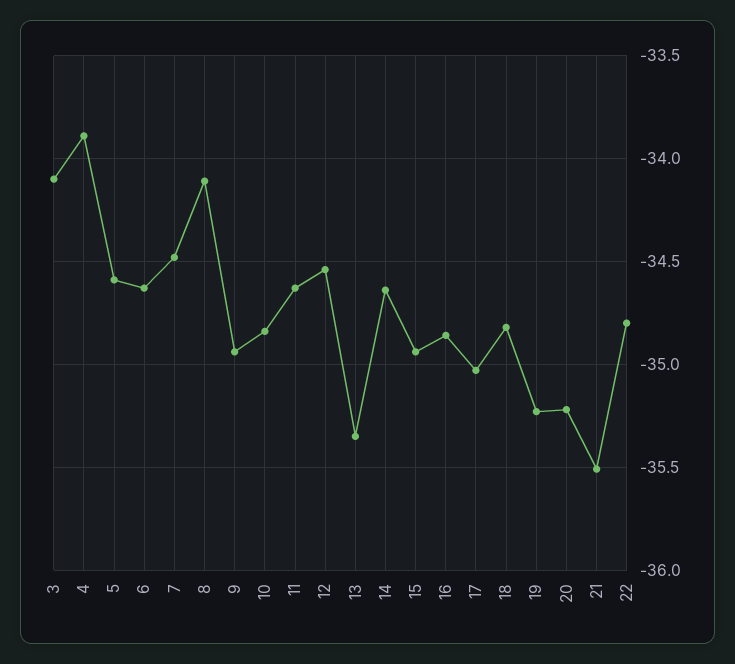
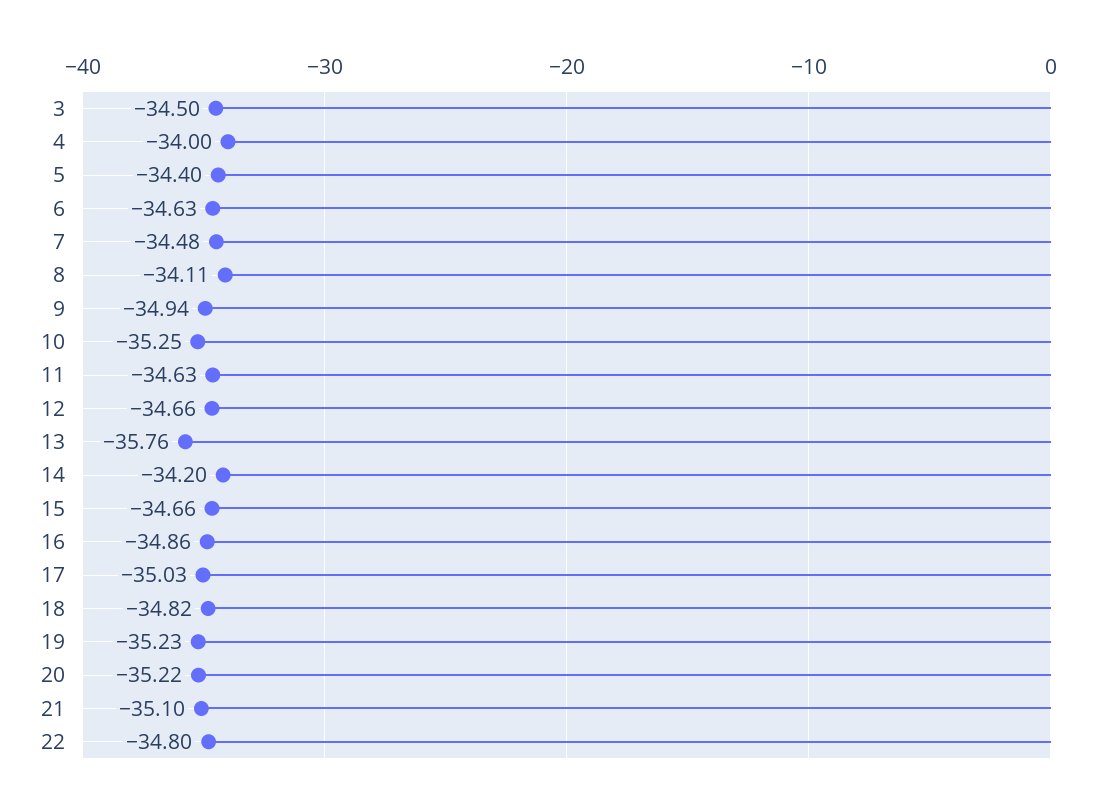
  {
-   "3": -34.1,
+   "3": -34.5,
-   "4": -33.9,
+   "4": -34,
-   "5": -34.6,
+   "5": -34.4,
    "6": -34.63,
    "7": -34.48,
    "8": -34.11,
    "9": -34.94,
-   "10": -34.85,
+   "10": -35.25,
    "11": -34.63,
-   "12": -34.55,
+   "12": -34.66,
-   "13": -35.35,
+   "13": -35.76,
-   "14": -34.65,
+   "14": -34.2,
-   "15": -34.95,
+   "15": -34.66,
    "16": -34.86,
    "17": -35.03,
    "18": -34.82,
    "19": -35.23,
    "20": -35.22,
-   "21": -35.5,
+   "21": -35.1,
    "22": -34.8
  }

